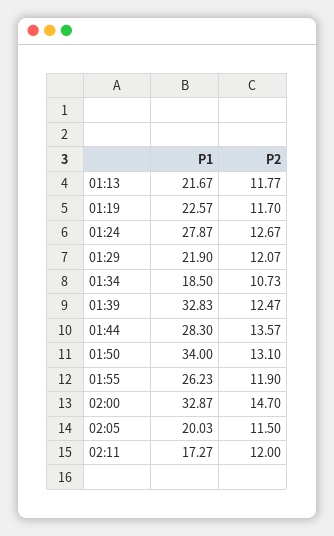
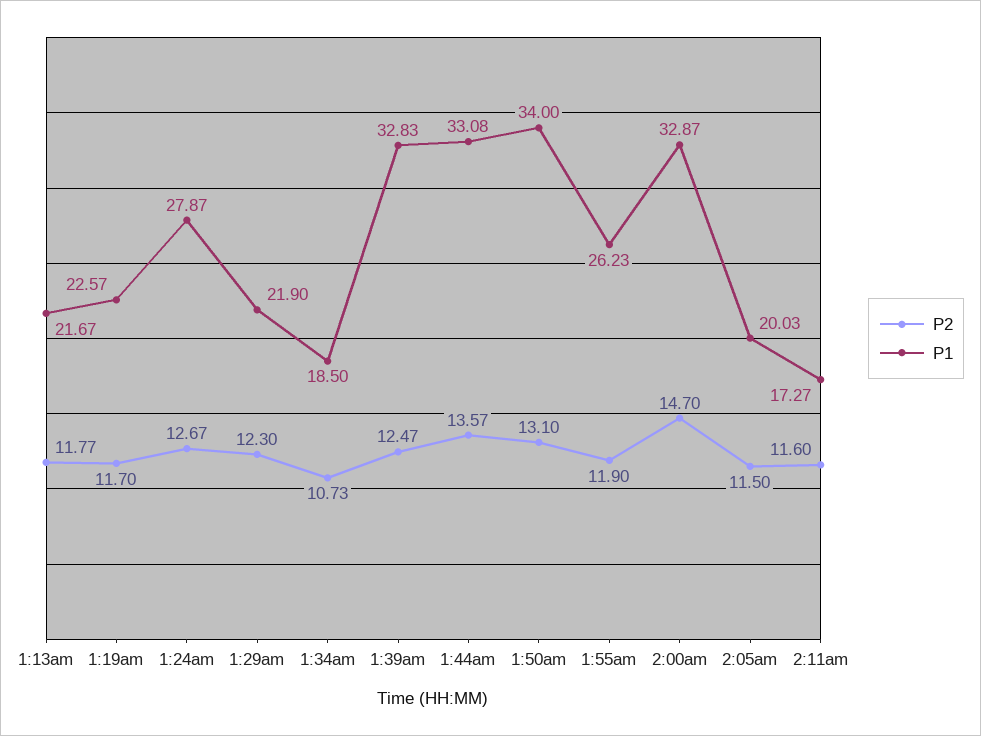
  {
    "P1": {
      "01:13": 21.67,
      "01:19": 22.57,
      "01:24": 27.87,
      "01:29": 21.9,
      "01:34": 18.5,
      "01:39": 32.83,
-     "01:44": 28.3,
+     "01:44": 33.08,
      "01:50": 34,
      "01:55": 26.23,
      "02:00": 32.87,
      "02:05": 20.03,
      "02:11": 17.27
    },
    "P2": {
      "01:13": 11.77,
      "01:19": 11.7,
      "01:24": 12.67,
-     "01:29": 12.07,
+     "01:29": 12.3,
      "01:34": 10.73,
      "01:39": 12.47,
      "01:44": 13.57,
      "01:50": 13.1,
      "01:55": 11.9,
      "02:00": 14.7,
      "02:05": 11.5,
-     "02:11": 12
+     "02:11": 11.6
    }
  }

